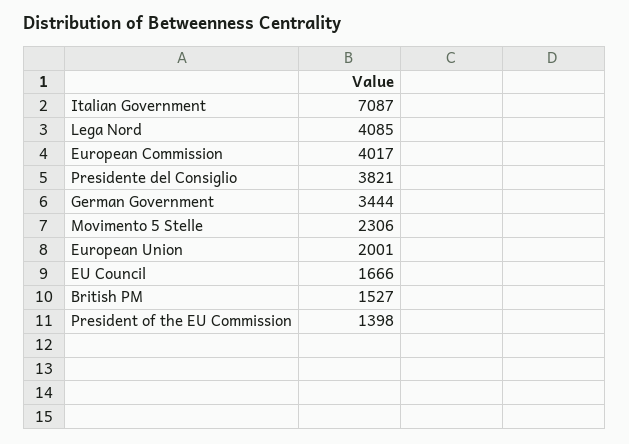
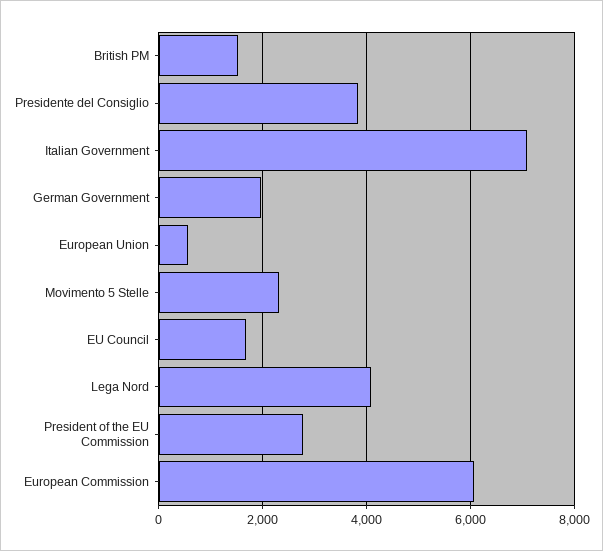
  {
    "Italian Government": 7087,
    "Lega Nord": 4085,
-   "European Commission": 4017,
+   "European Commission": 6000,
    "Presidente del Consiglio": 3821,
-   "German Government": 3444,
+   "German Government": 2000,
    "Movimento 5 Stelle": 2306,
-   "European Union": 2001,
+   "European Union": 600,
    "EU Council": 1666,
    "British PM": 1527,
-   "President of the EU Commission": 1398
+   "President of the EU Commission": 2800
  }

